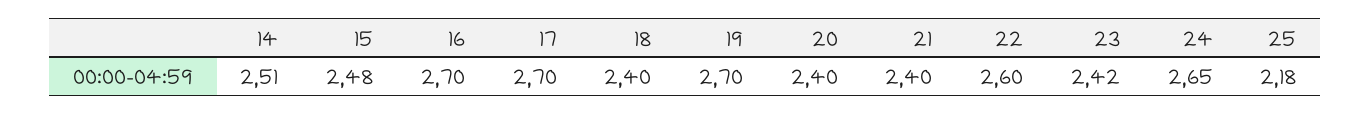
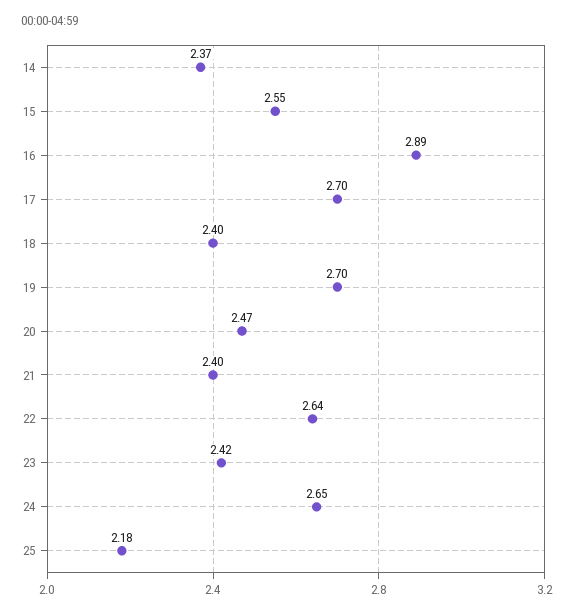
  {
-   "14": 2.51,
+   "14": 2.37,
-   "15": 2.48,
+   "15": 2.55,
-   "16": 2.7,
+   "16": 2.89,
    "17": 2.7,
    "18": 2.4,
    "19": 2.7,
-   "20": 2.4,
+   "20": 2.47,
    "21": 2.4,
-   "22": 2.6,
+   "22": 2.64,
    "23": 2.42,
    "24": 2.65,
    "25": 2.18
  }

